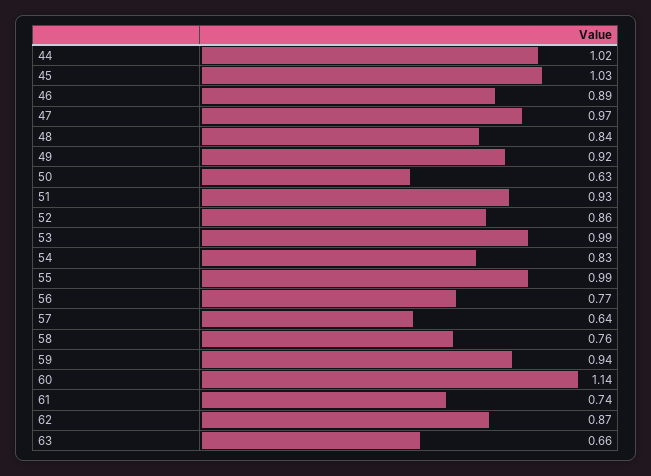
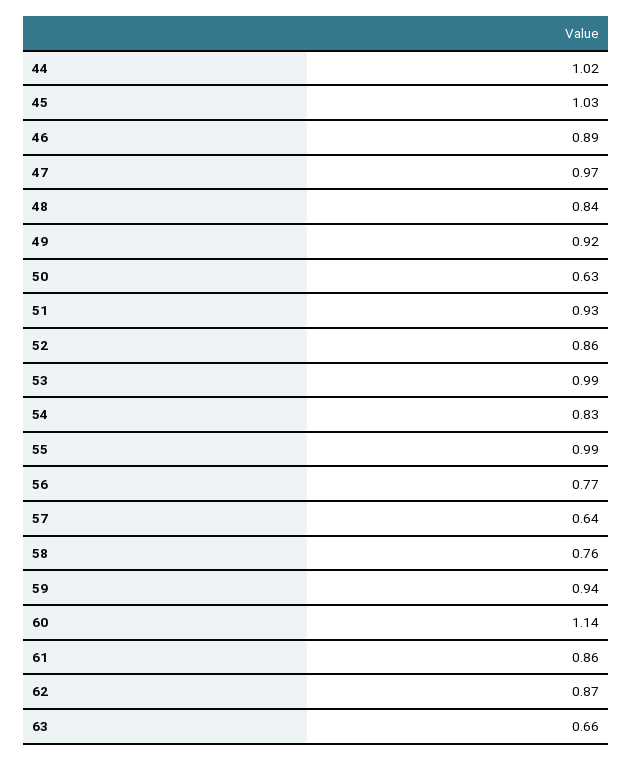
  {
    "44": 1.02,
    "45": 1.03,
    "46": 0.89,
    "47": 0.97,
    "48": 0.84,
    "49": 0.92,
    "50": 0.63,
    "51": 0.93,
    "52": 0.86,
    "53": 0.99,
    "54": 0.83,
    "55": 0.99,
    "56": 0.77,
    "57": 0.64,
    "58": 0.76,
    "59": 0.94,
    "60": 1.14,
-   "61": 0.74,
+   "61": 0.86,
    "62": 0.87,
    "63": 0.66
  }

